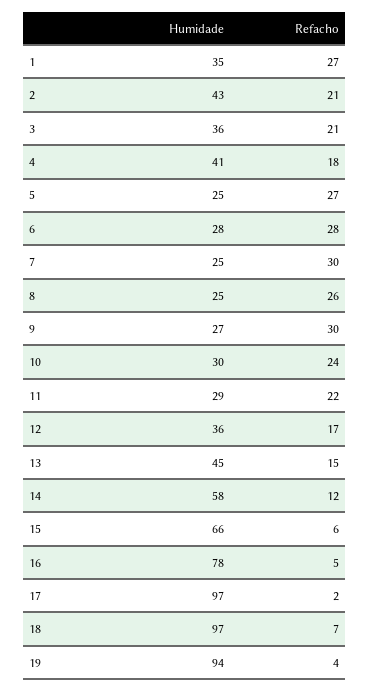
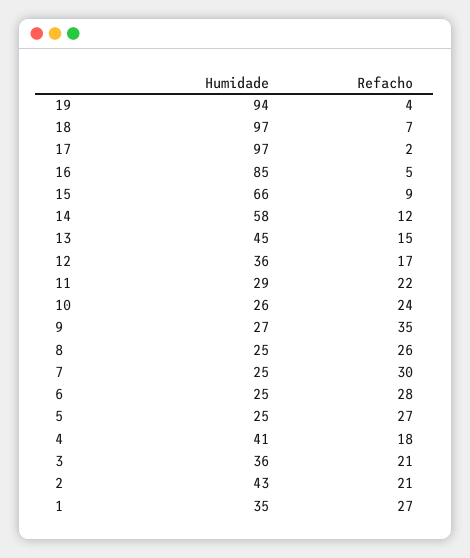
  {
    "Humidade": {
      "1": 35,
      "2": 43,
      "3": 36,
      "4": 41,
      "5": 25,
-     "6": 28,
+     "6": 25,
      "7": 25,
      "8": 25,
      "9": 27,
-     "10": 30,
+     "10": 26,
      "11": 29,
      "12": 36,
      "13": 45,
      "14": 58,
      "15": 66,
-     "16": 78,
+     "16": 85,
      "17": 97,
      "18": 97,
      "19": 94
    },
    "Refacho": {
      "1": 27,
      "2": 21,
      "3": 21,
      "4": 18,
      "5": 27,
      "6": 28,
      "7": 30,
      "8": 26,
-     "9": 30,
+     "9": 35,
      "10": 24,
      "11": 22,
      "12": 17,
      "13": 15,
      "14": 12,
-     "15": 6,
+     "15": 9,
      "16": 5,
      "17": 2,
      "18": 7,
      "19": 4
    }
  }

